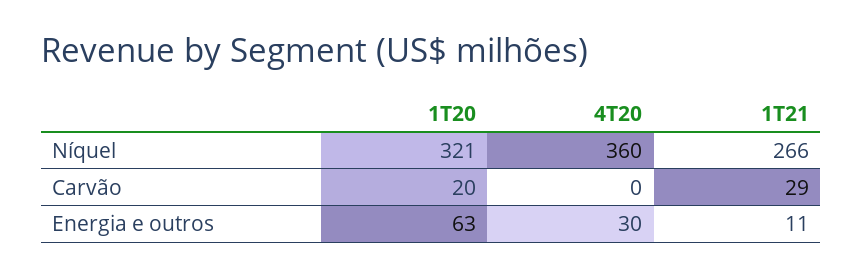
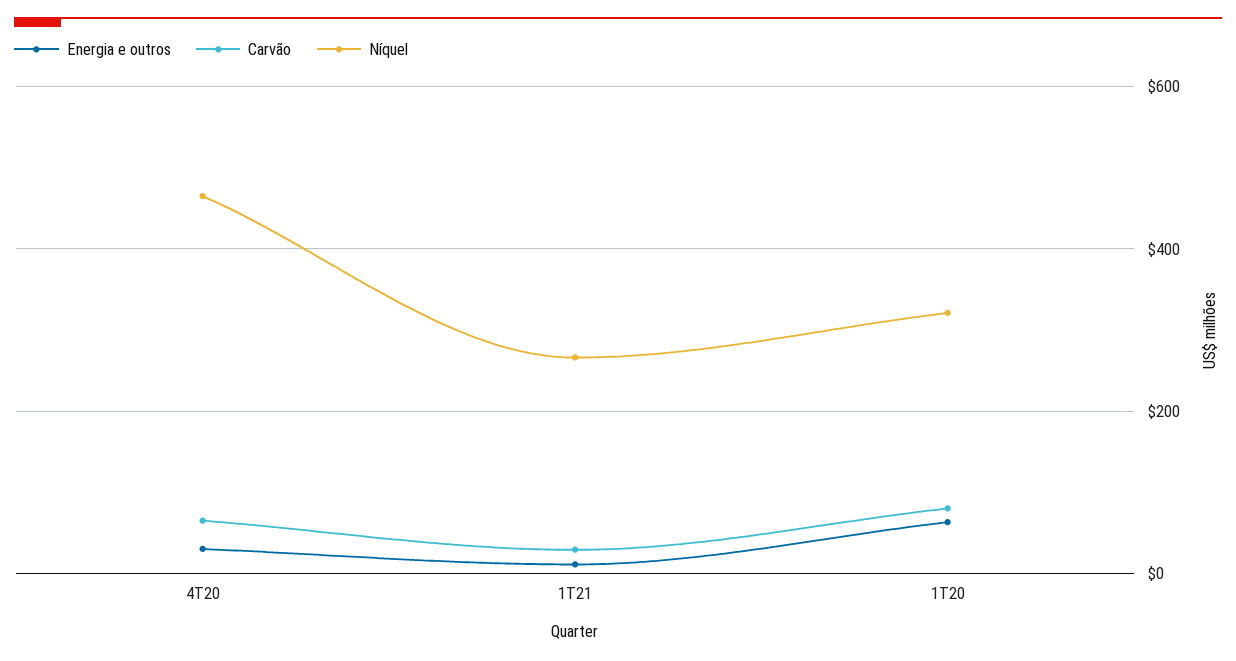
  {
    "Níquel": {
      "1T20": 321,
-     "4T20": 360,
+     "4T20": 460,
      "1T21": 266
    },
    "Carvão": {
-     "1T20": 20,
+     "1T20": 80,
-     "4T20": 0,
+     "4T20": 60,
      "1T21": 29
    },
    "Energia e outros": {
      "1T20": 63,
      "4T20": 30,
      "1T21": 11
    }
  }

